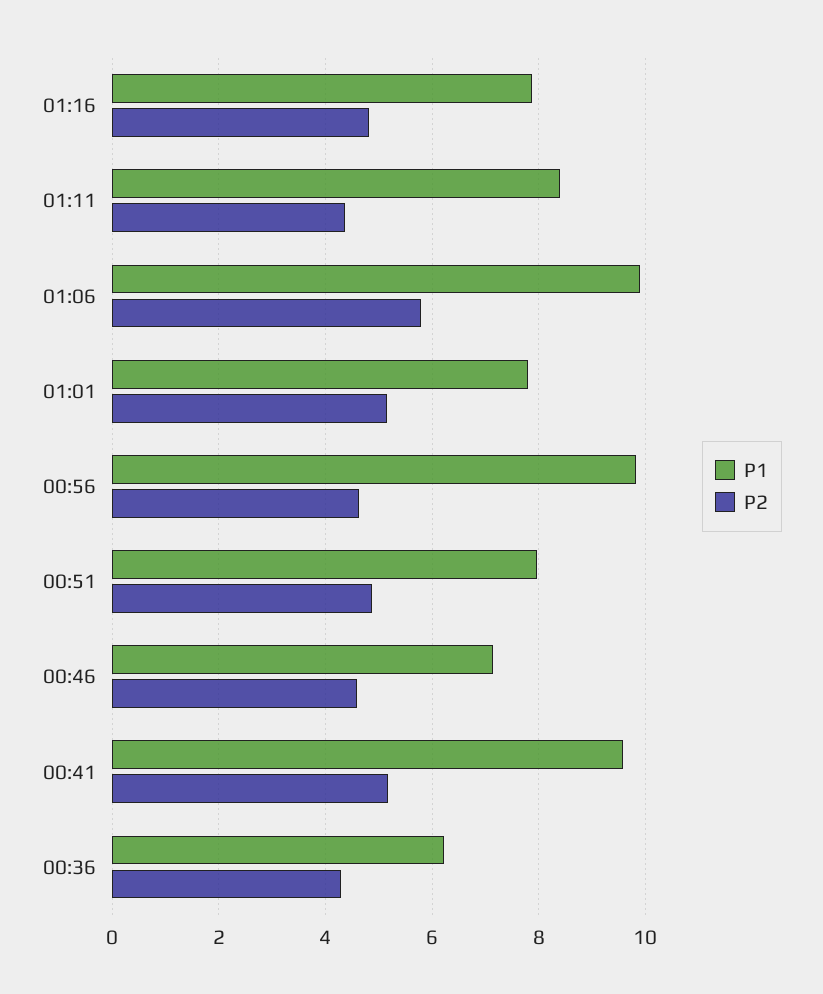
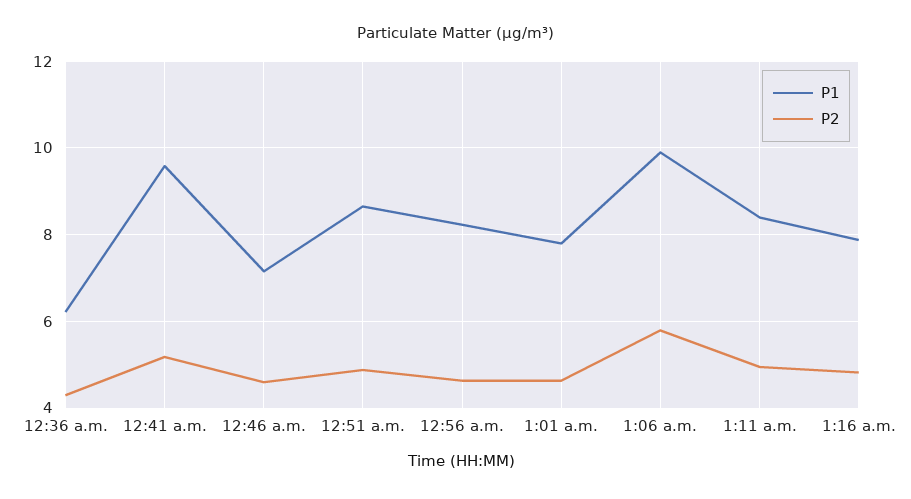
  {
    "P1": {
      "01:16": 7.8,
      "01:11": 8.4,
      "01:06": 10,
      "01:01": 7.8,
-     "00:56": 9.8,
+     "00:56": 8.2,
-     "00:51": 8,
+     "00:51": 8.6,
      "00:46": 7.2,
      "00:41": 9.6,
      "00:36": 6.2
    },
    "P2": {
      "01:16": 4.8,
-     "01:11": 4.4,
+     "01:11": 5,
      "01:06": 5.8,
-     "01:01": 5.2,
+     "01:01": 4.6,
      "00:56": 4.6,
      "00:51": 4.8,
      "00:46": 4.6,
      "00:41": 5.2,
      "00:36": 4.4
    }
  }

